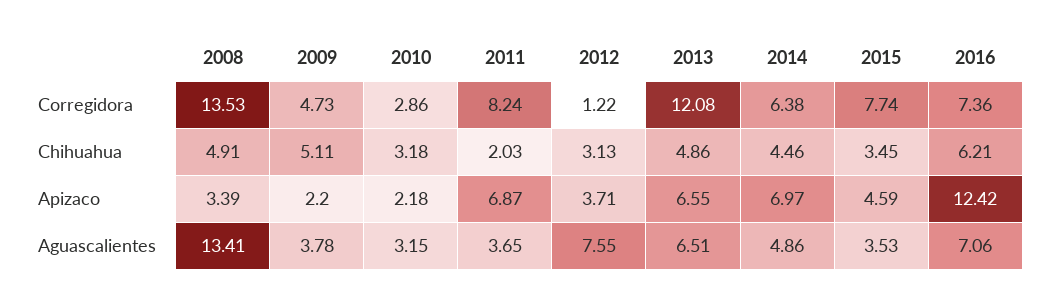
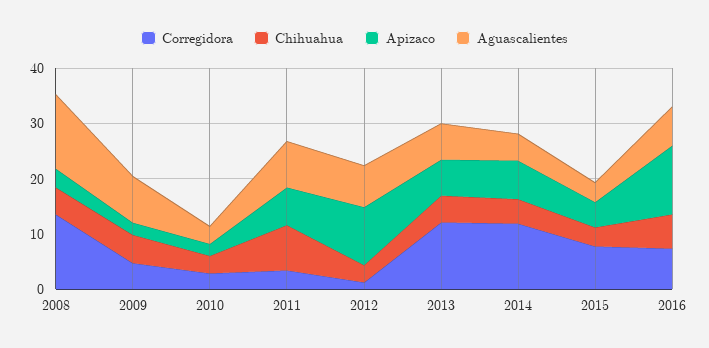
  {
    "Corregidora": {
      "2008": 13.53,
      "2009": 4.73,
      "2010": 2.86,
-     "2011": 8.24,
+     "2011": 4,
      "2012": 1.22,
      "2013": 12.08,
-     "2014": 6.38,
+     "2014": 12,
      "2015": 7.74,
      "2016": 7.36
    },
    "Chihuahua": {
      "2008": 4.91,
      "2009": 5.11,
      "2010": 3.18,
-     "2011": 2.03,
+     "2011": 8,
      "2012": 3.13,
      "2013": 4.86,
      "2014": 4.46,
      "2015": 3.45,
      "2016": 6.21
    },
    "Apizaco": {
      "2008": 3.39,
      "2009": 2.2,
      "2010": 2.18,
      "2011": 6.87,
-     "2012": 3.71,
+     "2012": 10,
      "2013": 6.55,
      "2014": 6.97,
      "2015": 4.59,
      "2016": 12.42
    },
    "Aguascalientes": {
      "2008": 13.41,
-     "2009": 3.78,
+     "2009": 8,
      "2010": 3.15,
-     "2011": 3.65,
+     "2011": 8,
      "2012": 7.55,
      "2013": 6.51,
      "2014": 4.86,
      "2015": 3.53,
      "2016": 7.06
    }
  }

